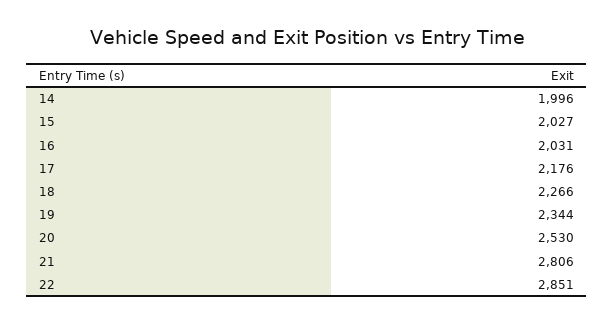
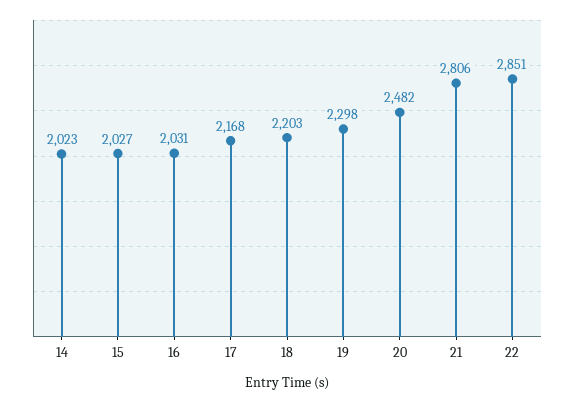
  {
-   "14": 1996,
+   "14": 2023,
    "15": 2027,
    "16": 2031,
-   "17": 2176,
+   "17": 2168,
-   "18": 2266,
+   "18": 2203,
-   "19": 2344,
+   "19": 2298,
-   "20": 2530,
+   "20": 2482,
    "21": 2806,
    "22": 2851
  }

